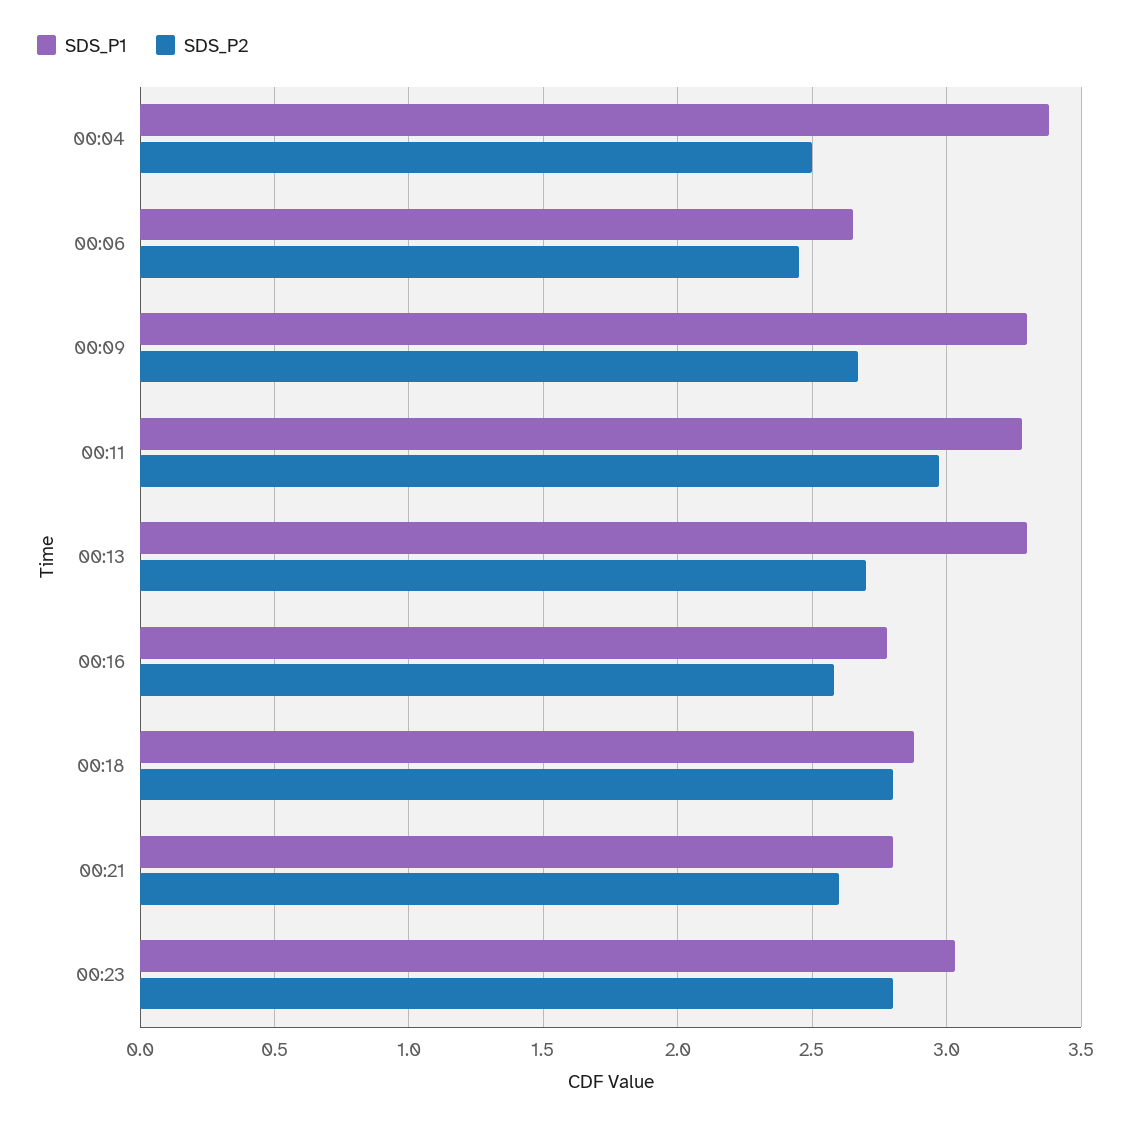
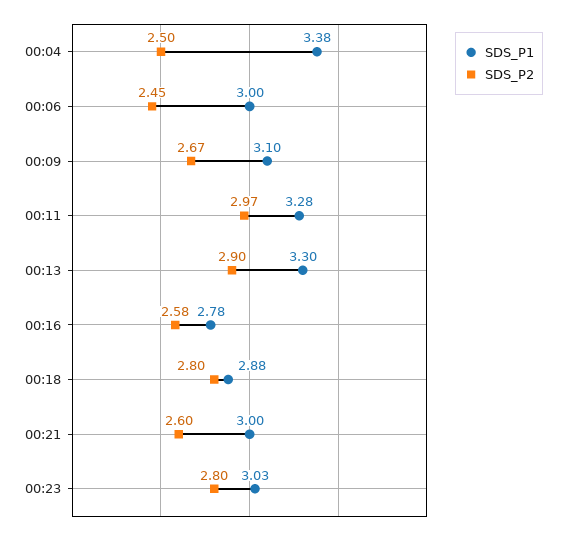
  {
    "SDS_P1": {
      "00:04": 3.38,
-     "00:06": 2.65,
+     "00:06": 3,
-     "00:09": 3.3,
+     "00:09": 3.1,
      "00:11": 3.28,
      "00:13": 3.3,
      "00:16": 2.78,
      "00:18": 2.88,
-     "00:21": 2.8,
+     "00:21": 3,
      "00:23": 3.03
    },
    "SDS_P2": {
      "00:04": 2.5,
      "00:06": 2.45,
      "00:09": 2.67,
      "00:11": 2.97,
-     "00:13": 2.7,
+     "00:13": 2.9,
      "00:16": 2.58,
      "00:18": 2.8,
      "00:21": 2.6,
      "00:23": 2.8
    }
  }

